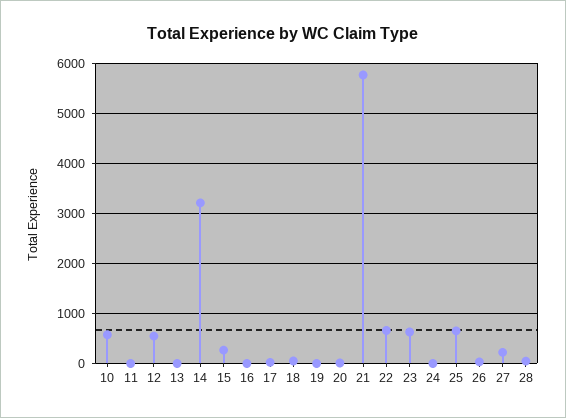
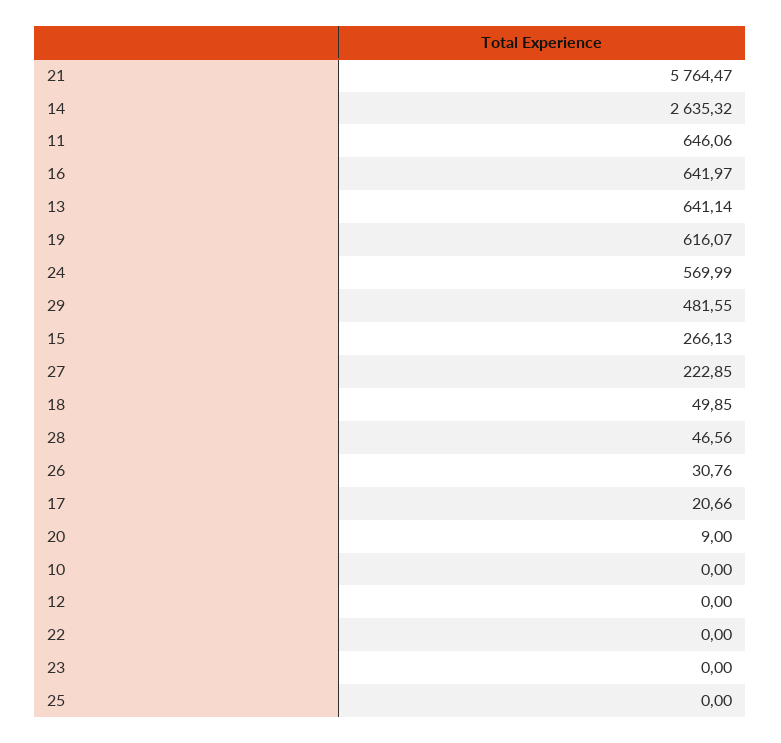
  {
-   "10": 600,
+   "10": 0,
-   "11": 0,
+   "11": 646.06,
-   "12": 600,
+   "12": 0,
-   "13": 0,
+   "13": 641.14,
-   "14": 3200,
+   "14": 2635.32,
    "15": 266.13,
-   "16": 0,
+   "16": 641.97,
    "17": 20.66,
    "18": 49.85,
-   "19": 0,
+   "19": 616.07,
    "20": 9,
    "21": 5764.47,
-   "22": 600,
+   "22": 0,
-   "23": 600,
+   "23": 0,
-   "24": 0,
+   "24": 569.99,
-   "25": 600,
+   "25": 0,
    "26": 30.76,
    "27": 222.85,
-   "28": 46.56
+   "28": 46.56,
+   "29": 481.55
  }

